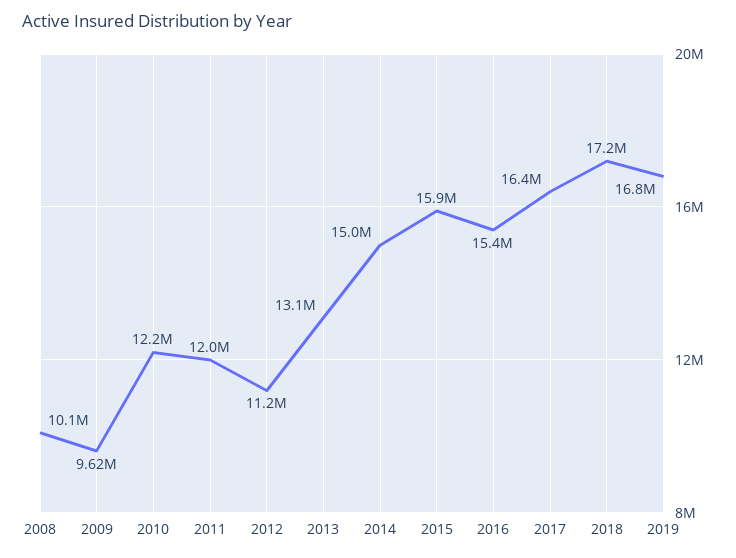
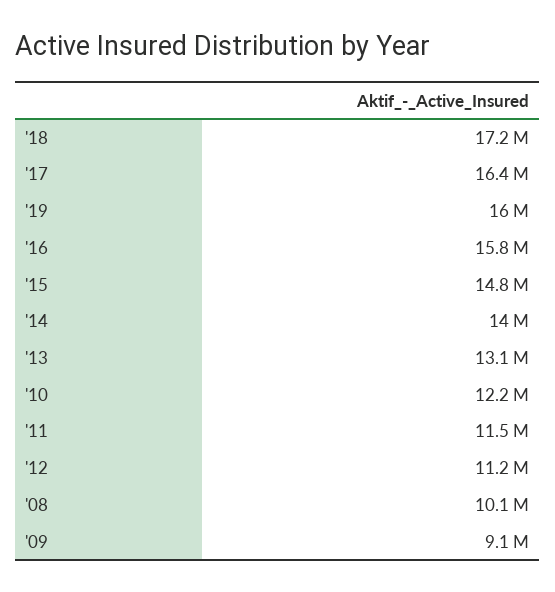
  {
    "2008": 10100000,
-   "2009": 9620000,
+   "2009": 9100000,
    "2010": 12200000,
-   "2011": 12000000,
+   "2011": 11500000,
    "2012": 11200000,
    "2013": 13100000,
-   "2014": 15000000,
+   "2014": 14000000,
-   "2015": 15900000,
+   "2015": 14800000,
-   "2016": 15400000,
+   "2016": 15800000,
    "2017": 16400000,
    "2018": 17200000,
-   "2019": 16800000
+   "2019": 16000000
  }

